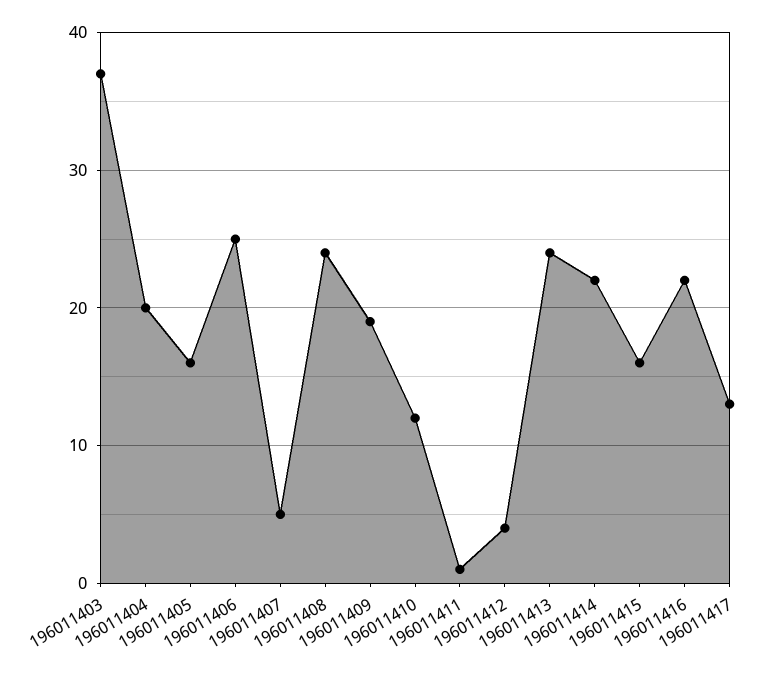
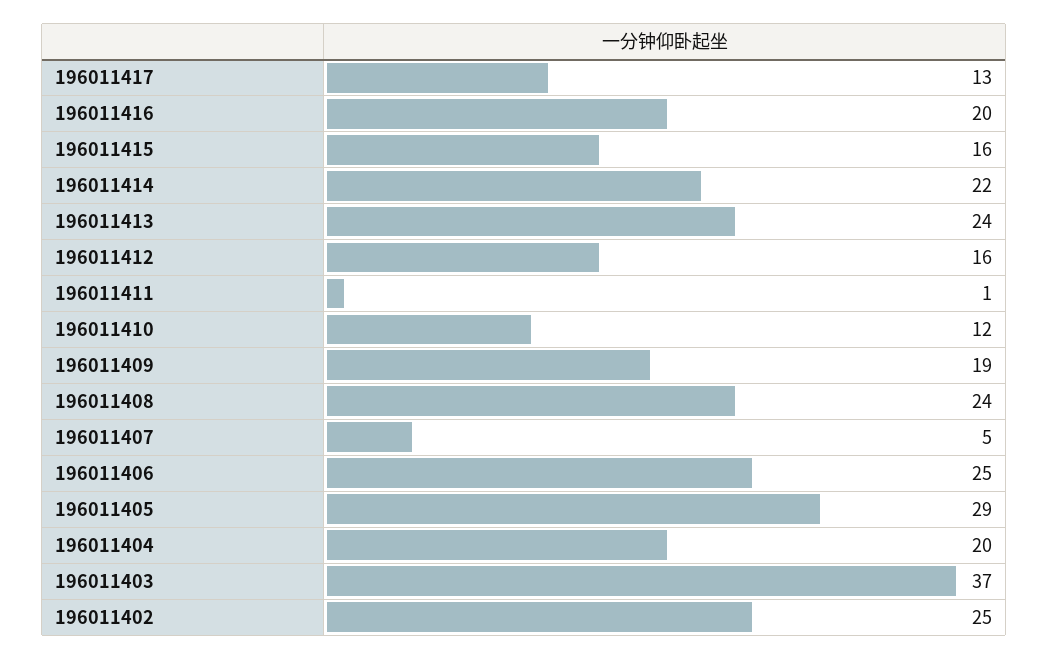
  {
    "196011403": 37,
    "196011404": 20,
-   "196011405": 16,
+   "196011405": 29,
    "196011406": 25,
    "196011407": 5,
    "196011408": 24,
    "196011409": 19,
    "196011410": 12,
    "196011411": 1,
-   "196011412": 4,
+   "196011412": 16,
    "196011413": 24,
    "196011414": 22,
    "196011415": 16,
-   "196011416": 22,
+   "196011416": 20,
-   "196011417": 13
+   "196011417": 13,
+   "196011402": 25
  }

